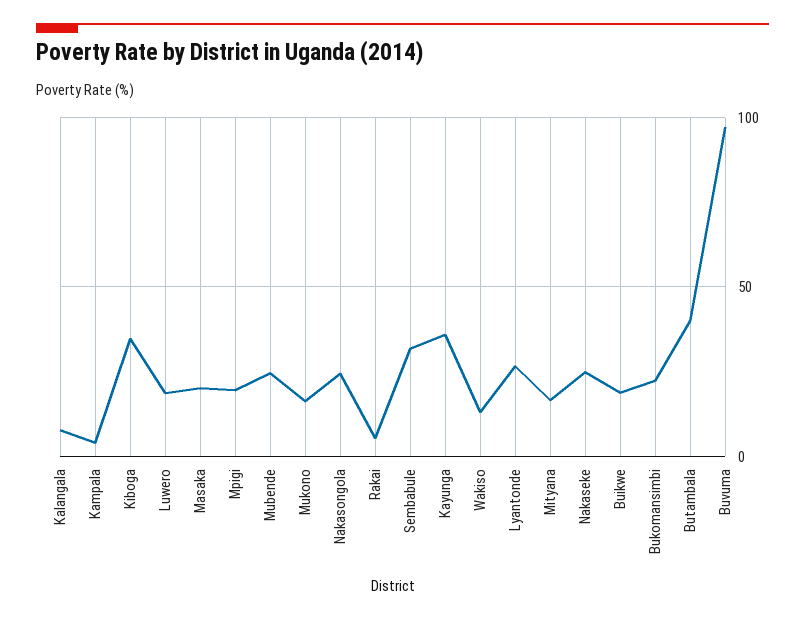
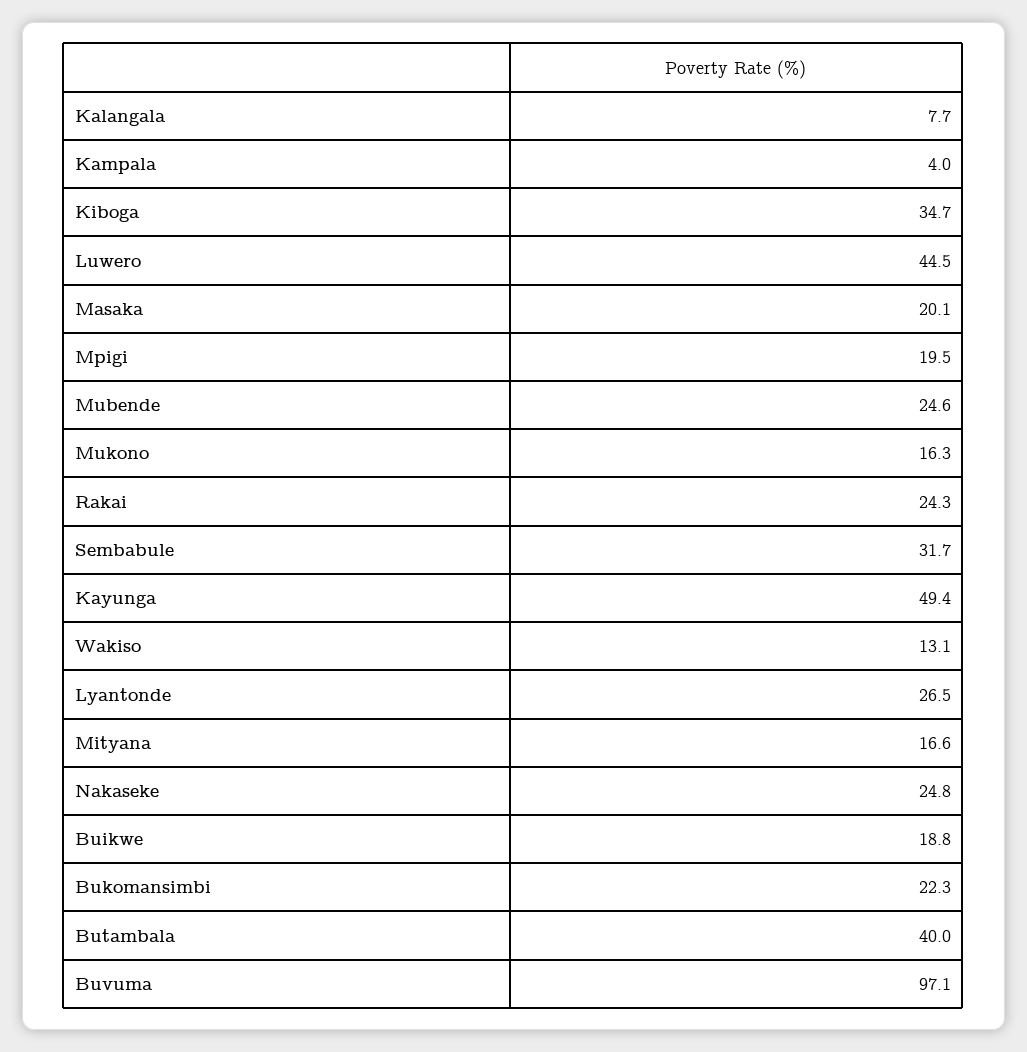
  {
    "Kalangala": 7.7,
    "Kampala": 4,
    "Kiboga": 34.7,
-   "Luwero": 20,
+   "Luwero": 44.5,
    "Masaka": 20.1,
    "Mpigi": 19.5,
    "Mubende": 24.6,
    "Mukono": 16.3,
-   "Nakasongola": 25,
-   "Rakai": 5,
+   "Rakai": 24.3,
    "Sembabule": 31.7,
-   "Kayunga": 35,
+   "Kayunga": 49.4,
    "Wakiso": 13.1,
    "Lyantonde": 26.5,
    "Mityana": 16.6,
    "Nakaseke": 24.8,
    "Buikwe": 18.8,
    "Bukomansimbi": 22.3,
    "Butambala": 40,
    "Buvuma": 97.1
  }

